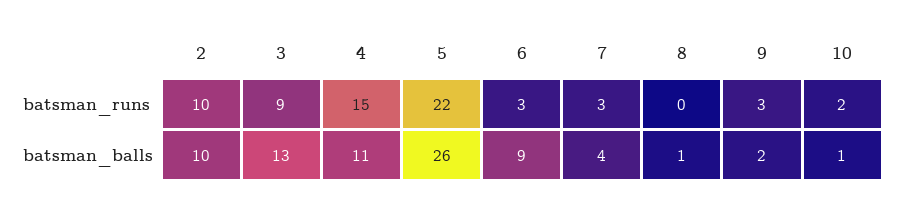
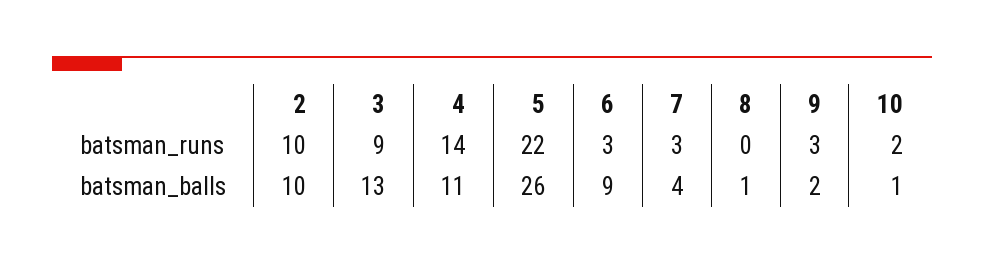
  {
    "2": {
      "batsman_runs": 10,
      "batsman_balls": 10
    },
    "3": {
      "batsman_runs": 9,
      "batsman_balls": 13
    },
    "4": {
-     "batsman_runs": 15,
+     "batsman_runs": 14,
      "batsman_balls": 11
    },
    "5": {
      "batsman_runs": 22,
      "batsman_balls": 26
    },
    "6": {
      "batsman_runs": 3,
      "batsman_balls": 9
    },
    "7": {
      "batsman_runs": 3,
      "batsman_balls": 4
    },
    "8": {
      "batsman_runs": 0,
      "batsman_balls": 1
    },
    "9": {
      "batsman_runs": 3,
      "batsman_balls": 2
    },
    "10": {
      "batsman_runs": 2,
      "batsman_balls": 1
    }
  }

